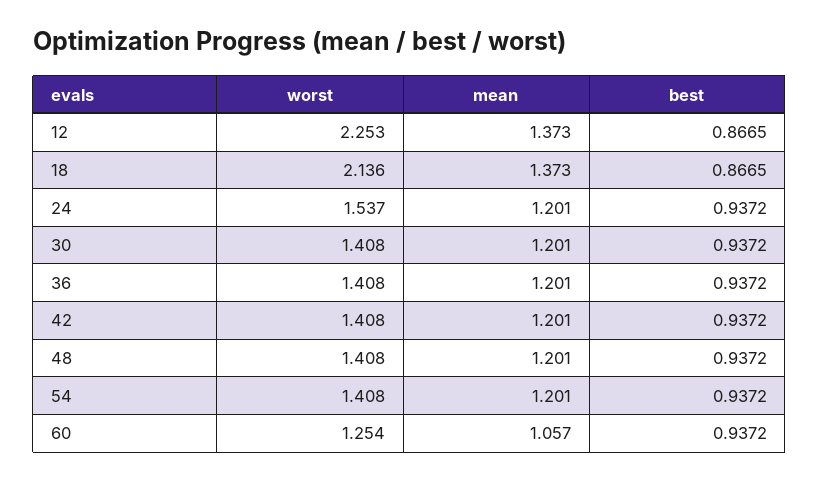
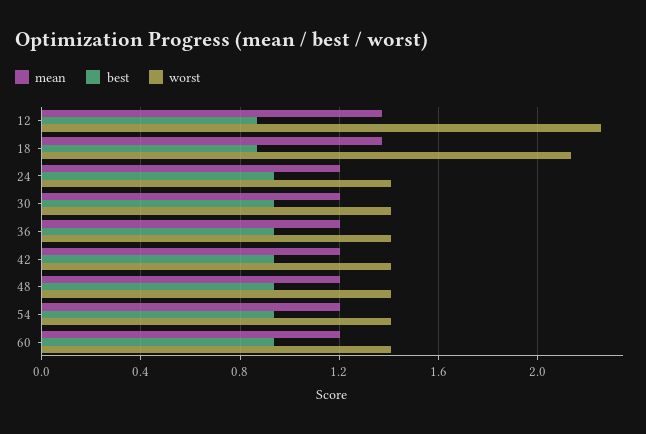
  {
    "worst": {
      "12": 2.253,
      "18": 2.136,
-     "24": 1.537,
+     "24": 1.4,
      "30": 1.408,
      "36": 1.408,
      "42": 1.408,
      "48": 1.408,
      "54": 1.408,
-     "60": 1.254
+     "60": 1.4
    },
    "mean": {
      "12": 1.373,
      "18": 1.373,
      "24": 1.201,
      "30": 1.201,
      "36": 1.201,
      "42": 1.201,
      "48": 1.201,
      "54": 1.201,
-     "60": 1.057
+     "60": 1.2
    },
    "best": {
      "12": 0.8665,
      "18": 0.8665,
      "24": 0.9372,
      "30": 0.9372,
      "36": 0.9372,
      "42": 0.9372,
      "48": 0.9372,
      "54": 0.9372,
      "60": 0.9372
    }
  }

